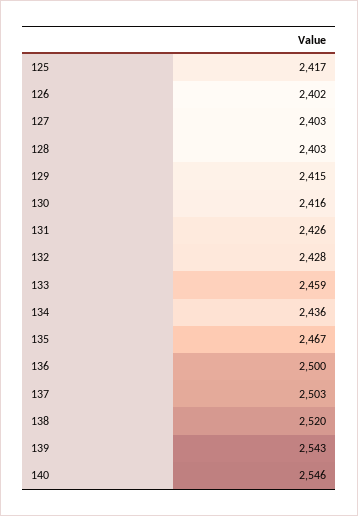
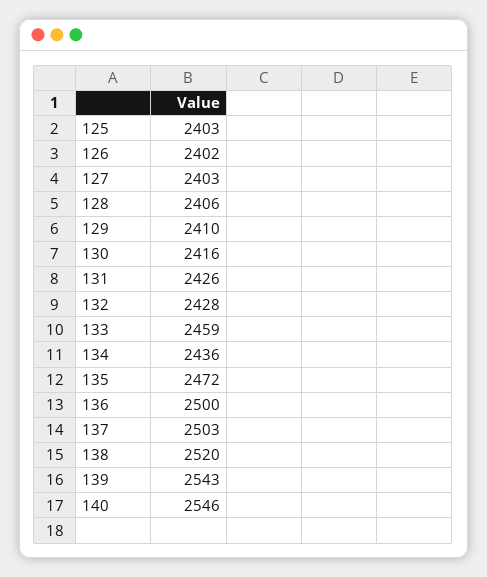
  {
-   "125": 2417,
+   "125": 2403,
    "126": 2402,
    "127": 2403,
-   "128": 2403,
+   "128": 2406,
-   "129": 2415,
+   "129": 2410,
    "130": 2416,
    "131": 2426,
    "132": 2428,
    "133": 2459,
    "134": 2436,
-   "135": 2467,
+   "135": 2472,
    "136": 2500,
    "137": 2503,
    "138": 2520,
    "139": 2543,
    "140": 2546
  }

